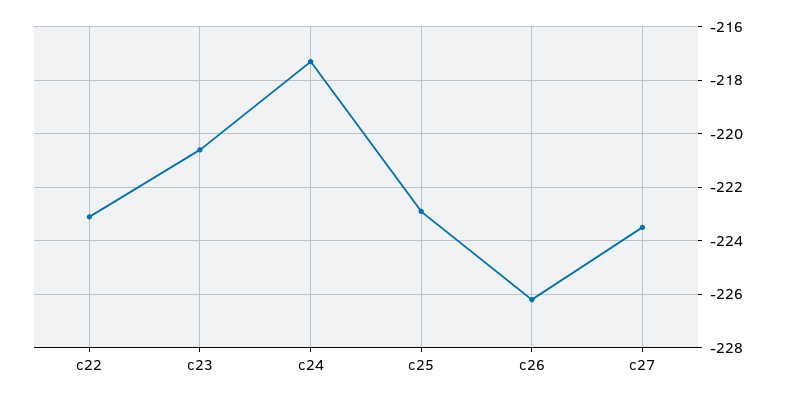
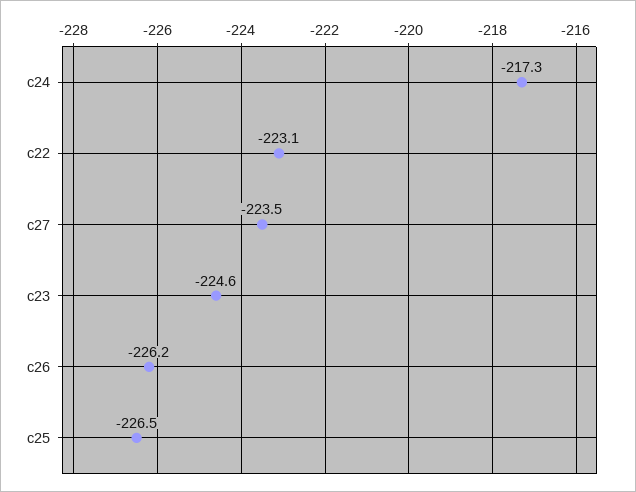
  {
    "c22": -223.1,
-   "c23": -220.5,
+   "c23": -224.6,
    "c24": -217.3,
-   "c25": -223,
+   "c25": -226.5,
    "c26": -226.2,
    "c27": -223.5
  }

